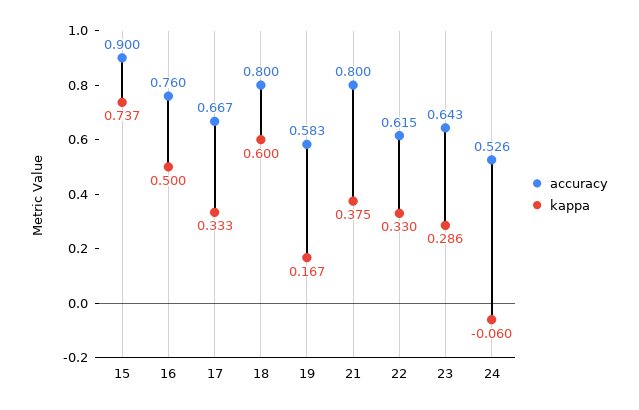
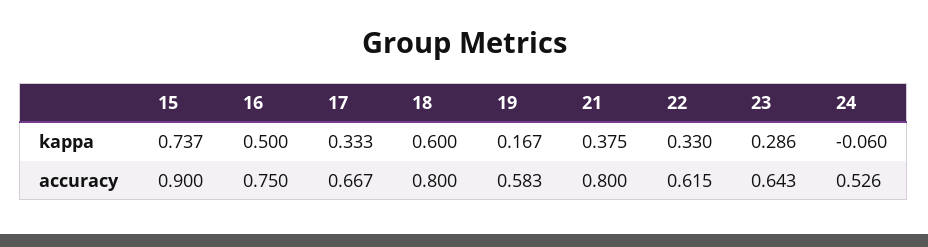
  {
    "accuracy": {
      "15": 0.9,
-     "16": 0.76,
+     "16": 0.75,
      "17": 0.667,
      "18": 0.8,
      "19": 0.583,
      "21": 0.8,
      "22": 0.615,
      "23": 0.643,
      "24": 0.526
    },
    "kappa": {
      "15": 0.737,
      "16": 0.5,
      "17": 0.333,
      "18": 0.6,
      "19": 0.167,
      "21": 0.375,
      "22": 0.33,
      "23": 0.286,
      "24": -0.06
    }
  }

